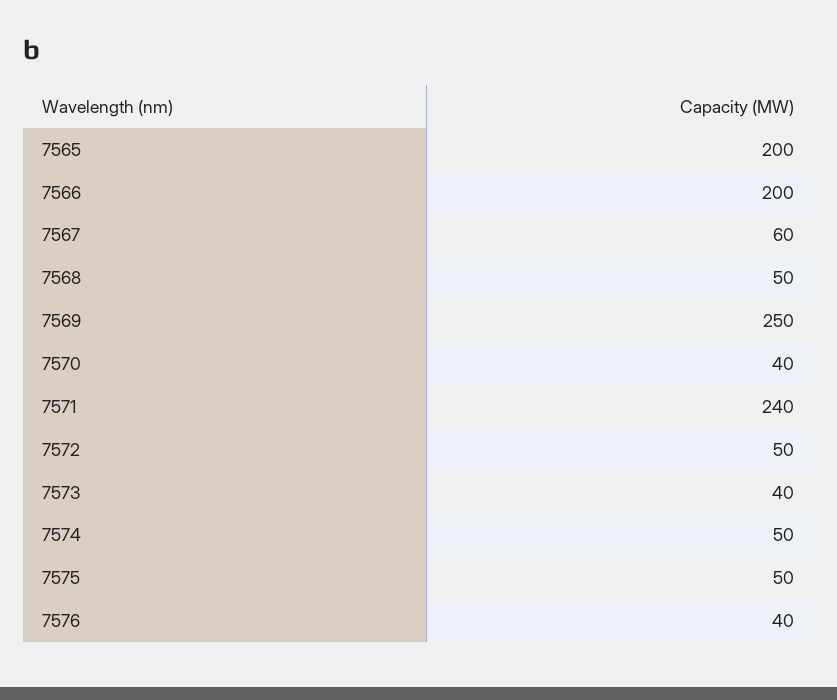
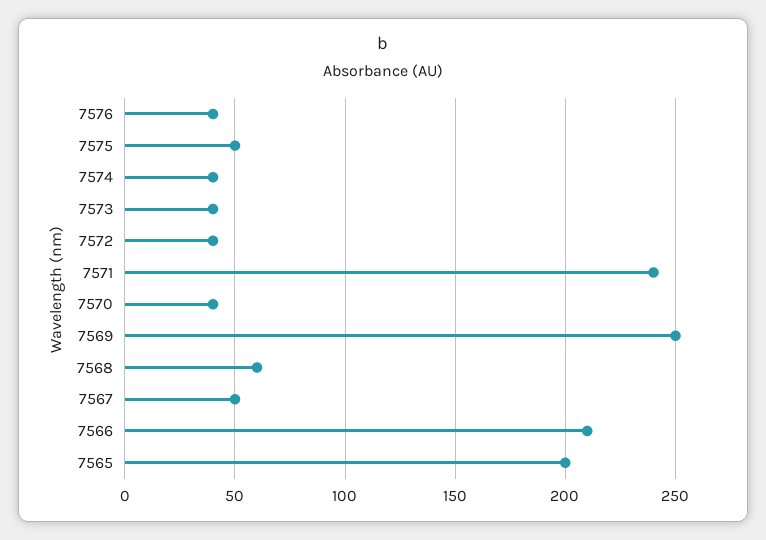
  {
    "7565": 200,
-   "7566": 200,
+   "7566": 210,
-   "7567": 60,
+   "7567": 50,
-   "7568": 50,
+   "7568": 60,
    "7569": 250,
    "7570": 40,
    "7571": 240,
-   "7572": 50,
+   "7572": 40,
    "7573": 40,
-   "7574": 50,
+   "7574": 40,
    "7575": 50,
    "7576": 40
  }

